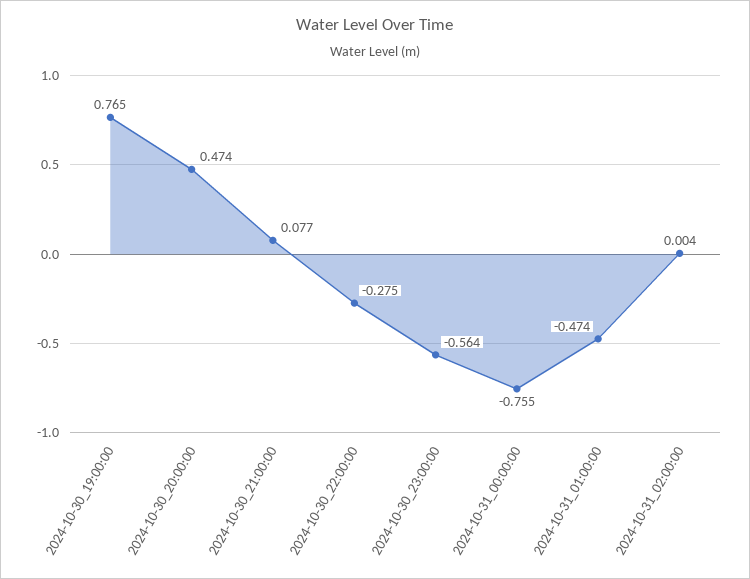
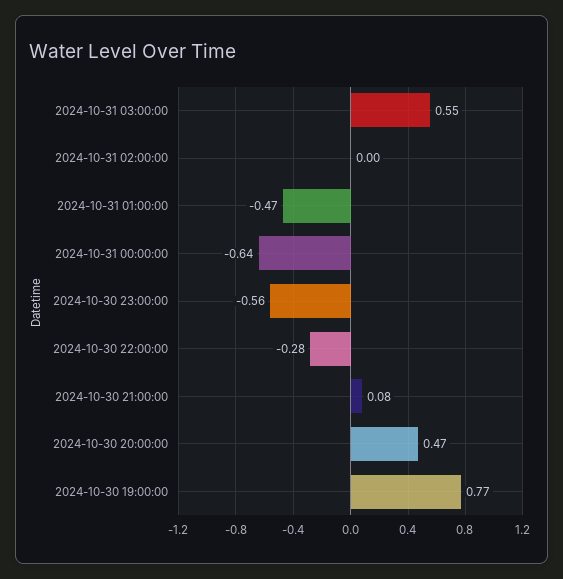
  {
    "2024-10-30_19:00:00": 0.765,
    "2024-10-30_20:00:00": 0.474,
    "2024-10-30_21:00:00": 0.077,
    "2024-10-30_22:00:00": -0.275,
    "2024-10-30_23:00:00": -0.564,
-   "2024-10-31_00:00:00": -0.755,
+   "2024-10-31_00:00:00": -0.64,
    "2024-10-31_01:00:00": -0.474,
-   "2024-10-31_02:00:00": 0.004
+   "2024-10-31_02:00:00": 0.004,
+   "2024-10-31 03:00:00": 0.55
  }

